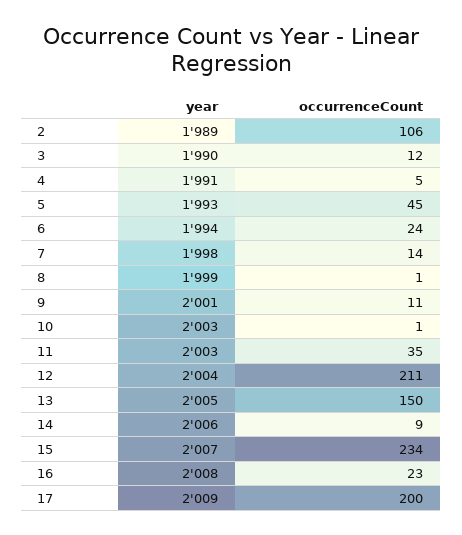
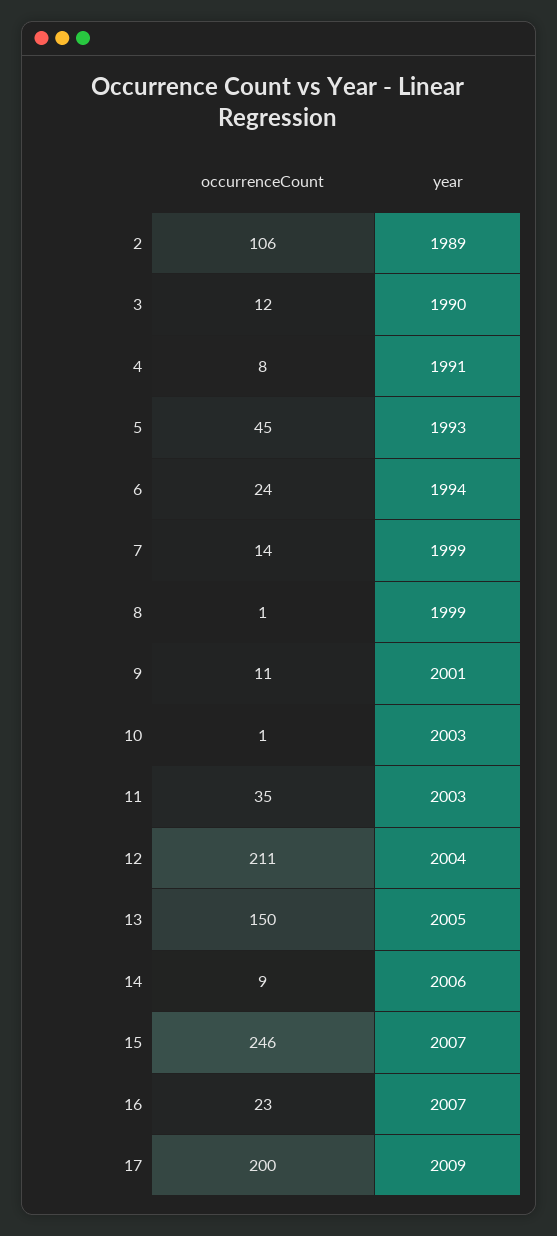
  {
    "year": {
      "2": 1989,
      "3": 1990,
      "4": 1991,
      "5": 1993,
      "6": 1994,
-     "7": 1998,
+     "7": 1999,
      "8": 1999,
      "9": 2001,
      "10": 2003,
      "11": 2003,
      "12": 2004,
      "13": 2005,
      "14": 2006,
      "15": 2007,
-     "16": 2008,
+     "16": 2007,
      "17": 2009
    },
    "occurrenceCount": {
      "2": 106,
      "3": 12,
-     "4": 5,
+     "4": 8,
      "5": 45,
      "6": 24,
      "7": 14,
      "8": 1,
      "9": 11,
      "10": 1,
      "11": 35,
      "12": 211,
      "13": 150,
      "14": 9,
-     "15": 234,
+     "15": 246,
      "16": 23,
      "17": 200
    }
  }

